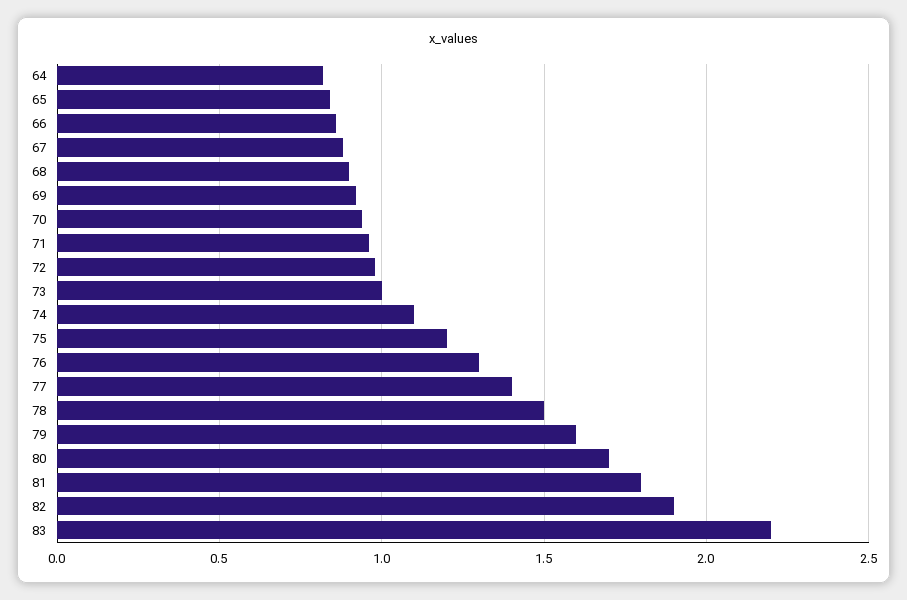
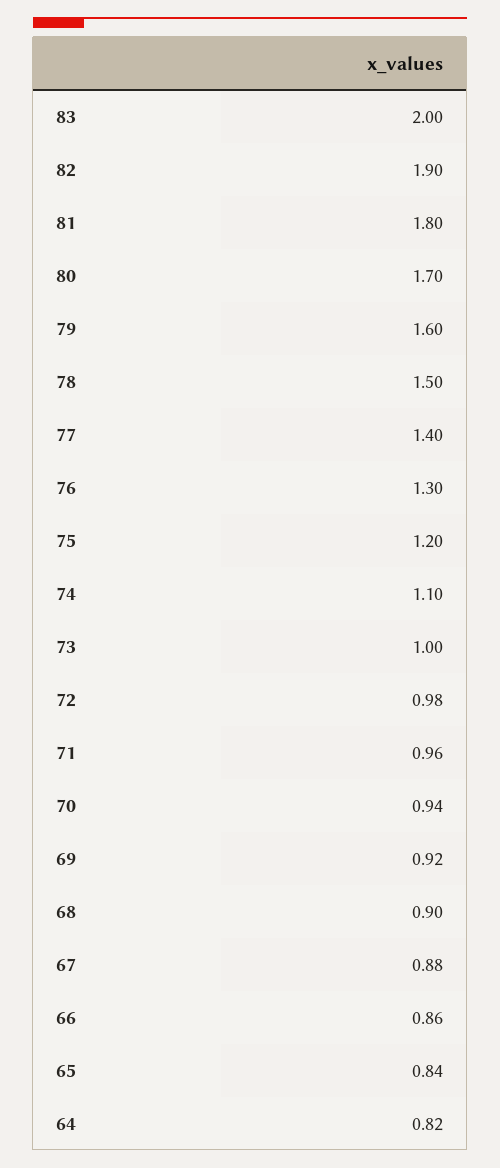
  {
    "64": 0.82,
    "65": 0.84,
    "66": 0.86,
    "67": 0.88,
    "68": 0.9,
    "69": 0.92,
    "70": 0.94,
    "71": 0.96,
    "72": 0.98,
    "73": 1,
    "74": 1.1,
    "75": 1.2,
    "76": 1.3,
    "77": 1.4,
    "78": 1.5,
    "79": 1.6,
    "80": 1.7,
    "81": 1.8,
    "82": 1.9,
-   "83": 2.2
+   "83": 2
  }

